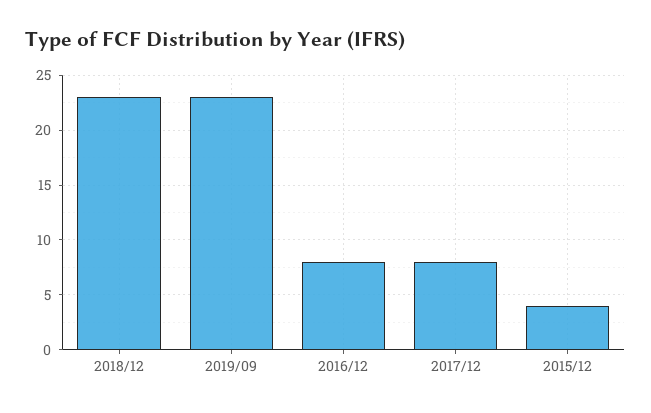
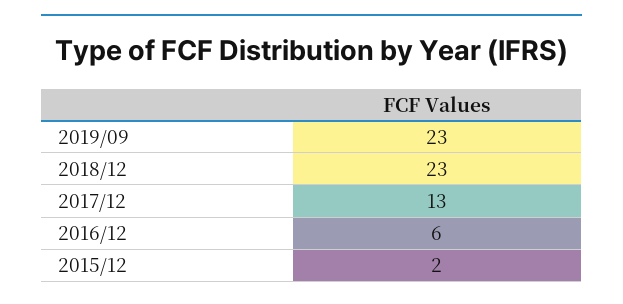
  {
    "2018/12": 23,
    "2019/09": 23,
-   "2016/12": 8,
+   "2016/12": 6,
-   "2017/12": 8,
+   "2017/12": 13,
-   "2015/12": 4
+   "2015/12": 2
  }

